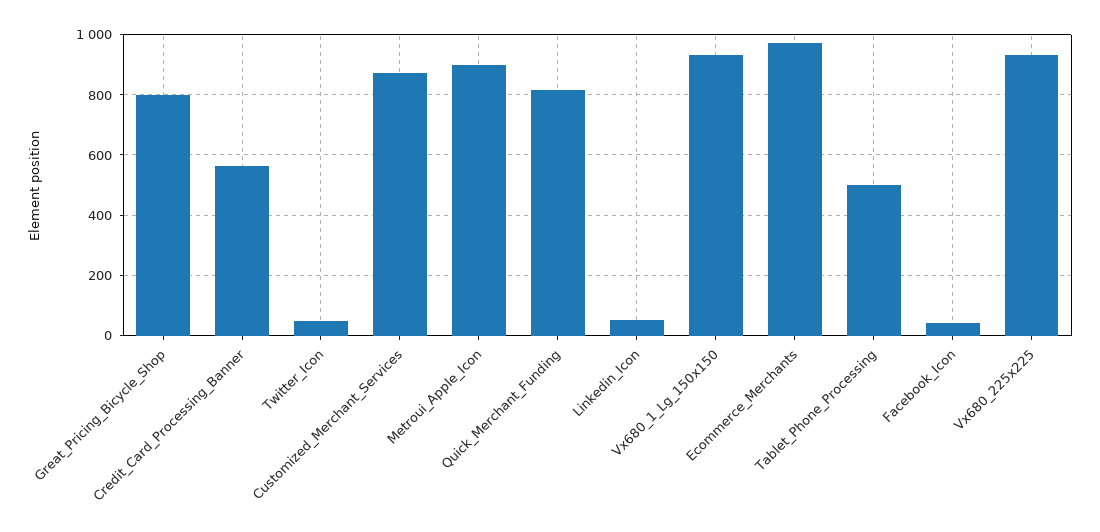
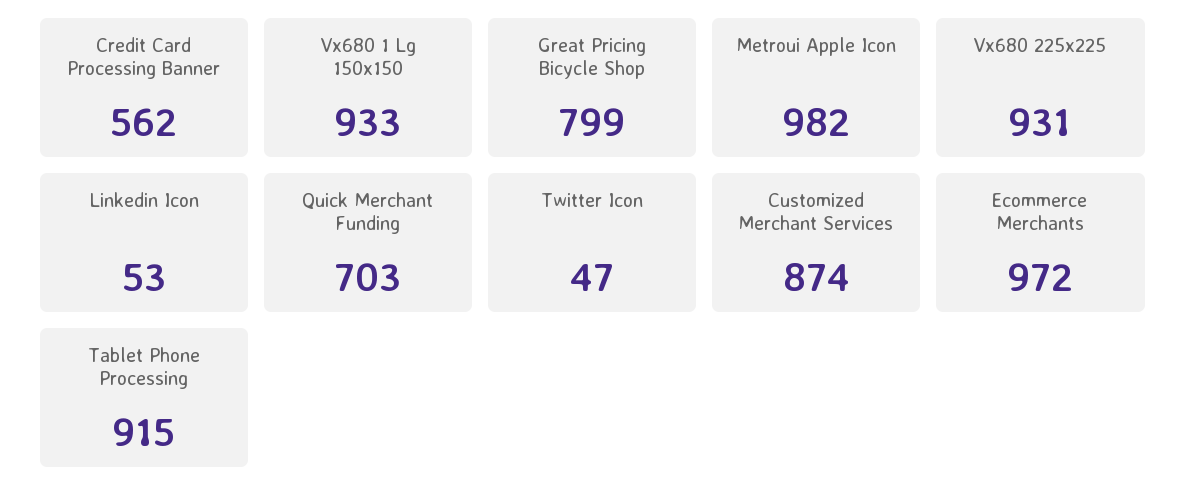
  {
    "Great_Pricing_Bicycle_Shop": 799,
    "Credit_Card_Processing_Banner": 562,
    "Twitter_Icon": 47,
    "Customized_Merchant_Services": 874,
-   "Metroui_Apple_Icon": 900,
+   "Metroui_Apple_Icon": 982,
-   "Quick_Merchant_Funding": 820,
+   "Quick_Merchant_Funding": 703,
    "Linkedin_Icon": 53,
    "Vx680_1_Lg_150x150": 933,
    "Ecommerce_Merchants": 972,
-   "Tablet_Phone_Processing": 500,
+   "Tablet_Phone_Processing": 915,
-   "Facebook_Icon": 40,
    "Vx680_225x225": 931
  }

